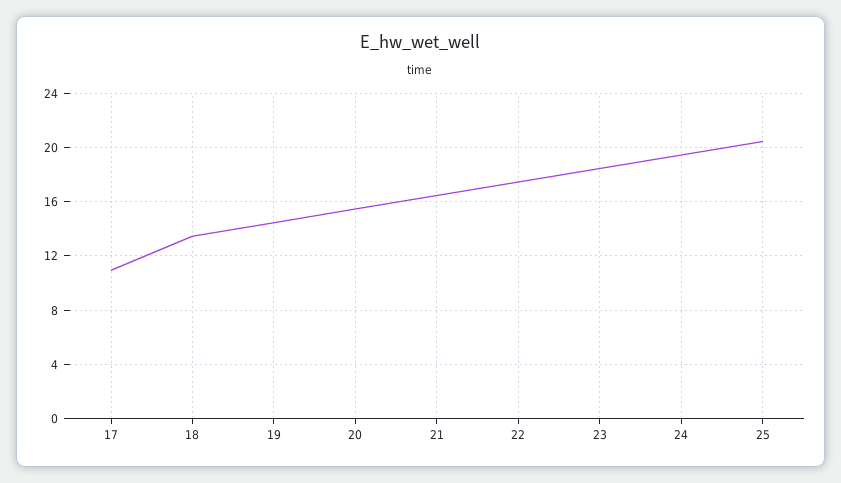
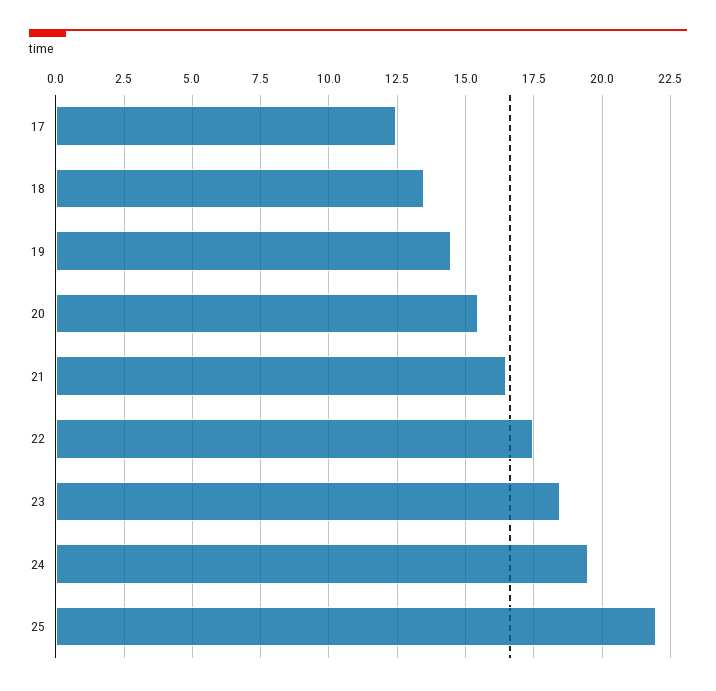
  {
-   "17": 11,
+   "17": 12.5,
    "18": 13.5,
    "19": 14.5,
    "20": 15.5,
    "21": 16.5,
    "22": 17.5,
    "23": 18.5,
    "24": 19.5,
-   "25": 20.5
+   "25": 22
  }

